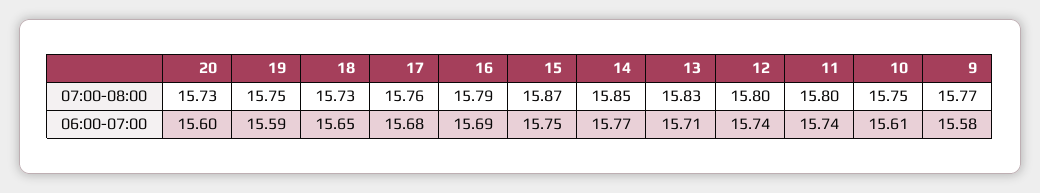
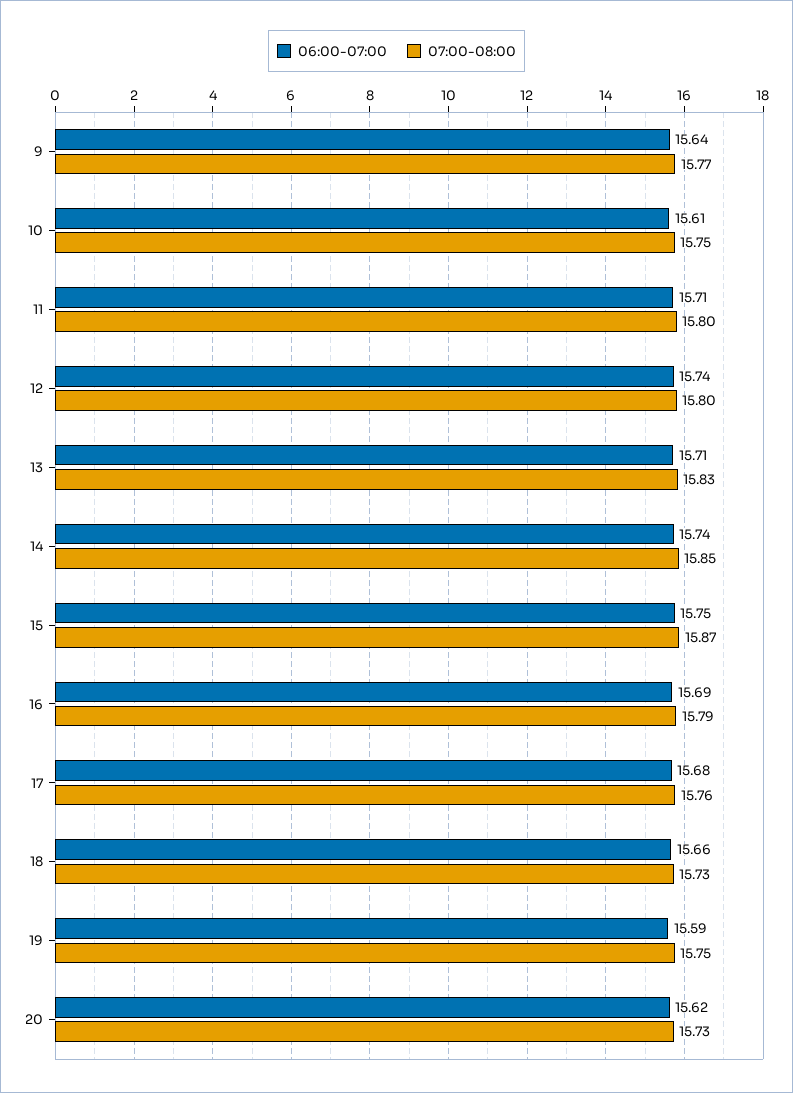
  {
    "07:00-08:00": {
      "20": 15.73,
      "19": 15.75,
      "18": 15.73,
      "17": 15.76,
      "16": 15.79,
      "15": 15.87,
      "14": 15.85,
      "13": 15.83,
      "12": 15.8,
      "11": 15.8,
      "10": 15.75,
      "9": 15.77
    },
    "06:00-07:00": {
-     "20": 15.6,
+     "20": 15.62,
      "19": 15.59,
-     "18": 15.65,
+     "18": 15.66,
      "17": 15.68,
      "16": 15.69,
      "15": 15.75,
-     "14": 15.77,
+     "14": 15.74,
      "13": 15.71,
      "12": 15.74,
-     "11": 15.74,
+     "11": 15.71,
      "10": 15.61,
-     "9": 15.58
+     "9": 15.64
    }
  }

